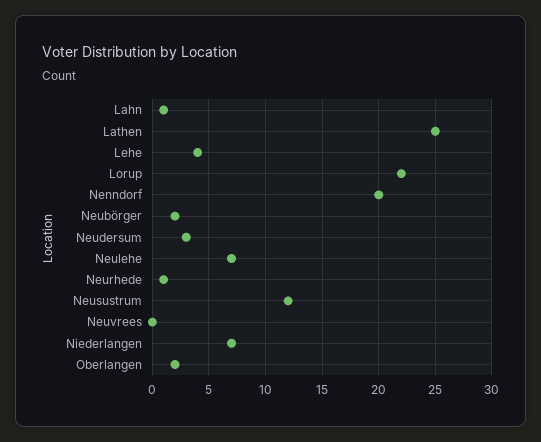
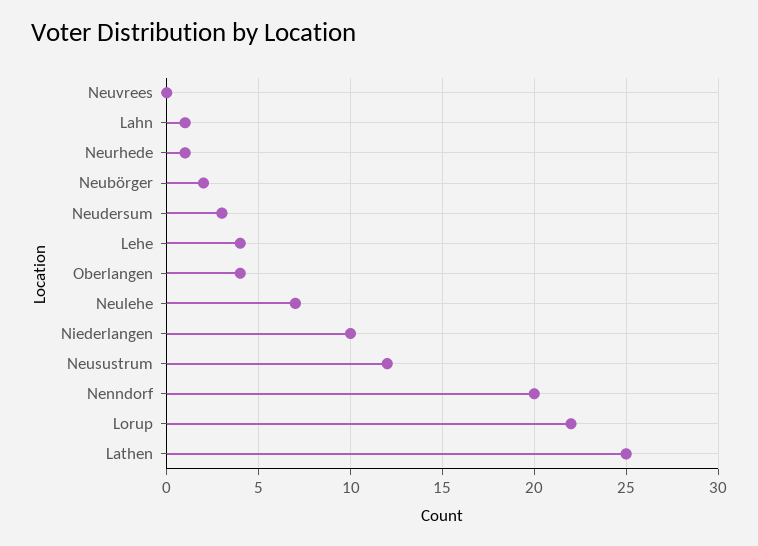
  {
    "Lahn": 1,
    "Lathen": 25,
    "Lehe": 4,
    "Lorup": 22,
    "Nenndorf": 20,
    "Neubörger": 2,
    "Neudersum": 3,
    "Neulehe": 7,
    "Neurhede": 1,
    "Neusustrum": 12,
    "Neuvrees": 0,
-   "Niederlangen": 7,
+   "Niederlangen": 10,
-   "Oberlangen": 2
+   "Oberlangen": 4
  }

